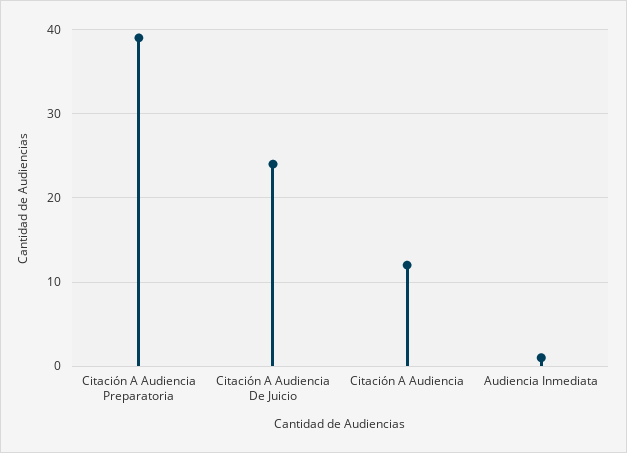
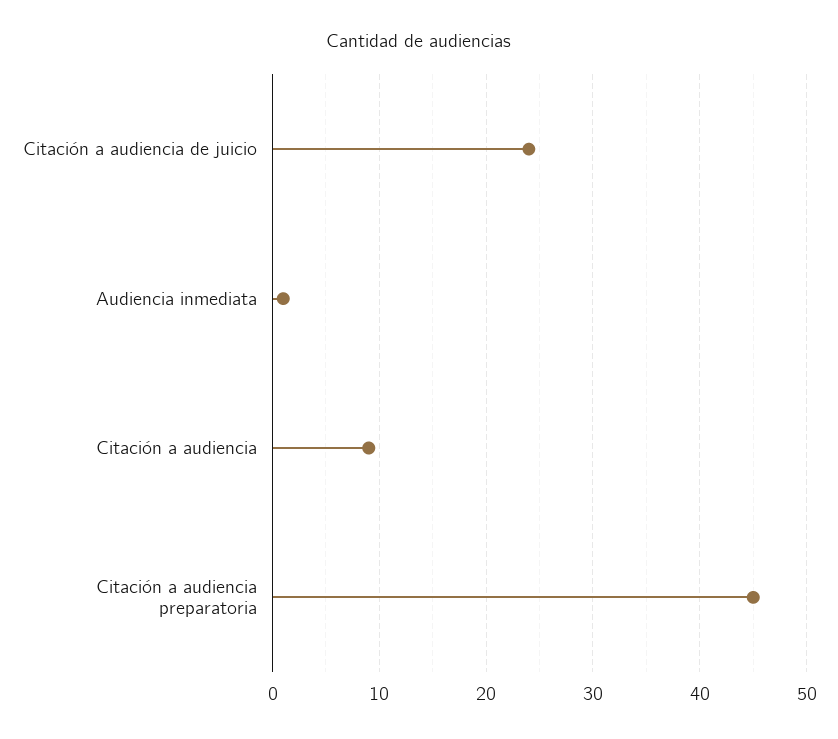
  {
-   "Citación A Audiencia Preparatoria": 39,
+   "Citación A Audiencia Preparatoria": 45,
    "Citación A Audiencia De Juicio": 24,
-   "Citación A Audiencia": 12,
+   "Citación A Audiencia": 9,
    "Audiencia Inmediata": 1
  }

